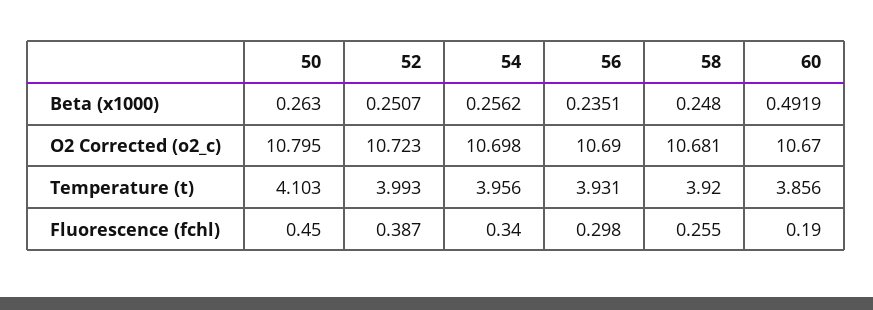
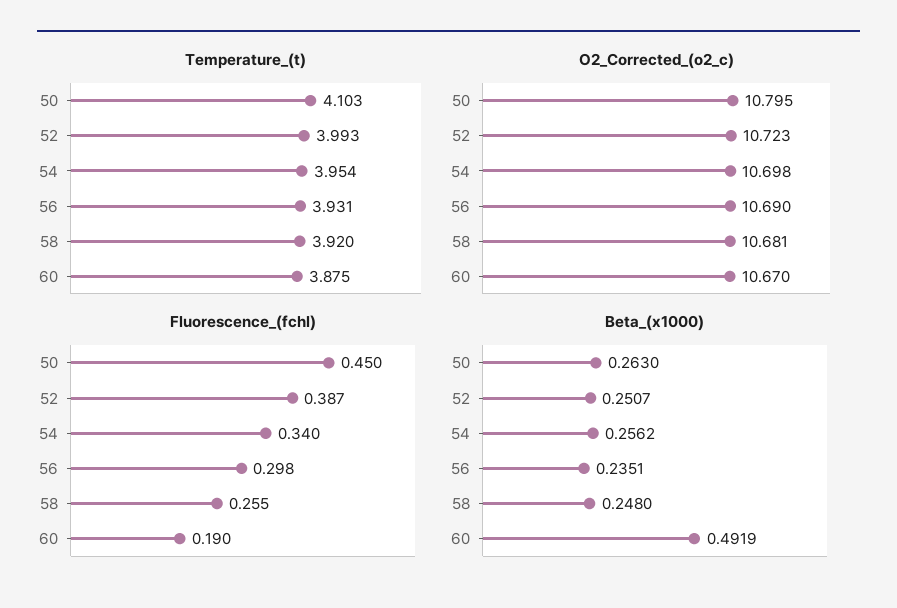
  {
    "Beta (x1000)": {
      "50": 0.263,
      "52": 0.2507,
      "54": 0.2562,
      "56": 0.2351,
      "58": 0.248,
      "60": 0.4919
    },
    "O2 Corrected (o2_c)": {
      "50": 10.795,
      "52": 10.723,
      "54": 10.698,
      "56": 10.69,
      "58": 10.681,
      "60": 10.67
    },
    "Temperature (t)": {
      "50": 4.103,
      "52": 3.993,
-     "54": 3.956,
+     "54": 3.954,
      "56": 3.931,
      "58": 3.92,
-     "60": 3.856
+     "60": 3.875
    },
    "Fluorescence (fchl)": {
      "50": 0.45,
      "52": 0.387,
      "54": 0.34,
      "56": 0.298,
      "58": 0.255,
      "60": 0.19
    }
  }

